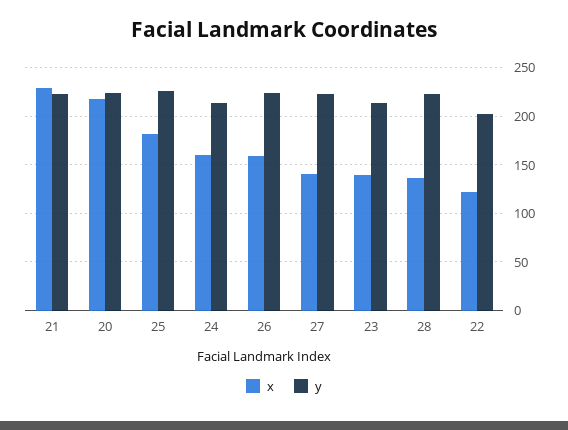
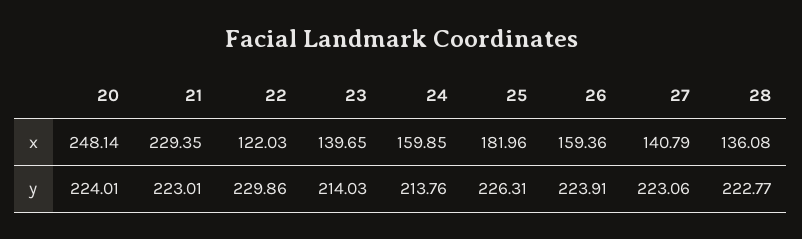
  {
    "x": {
      "21": 229.35,
-     "20": 220,
+     "20": 248.14,
      "25": 181.96,
      "24": 159.85,
      "26": 159.36,
      "27": 140.79,
      "23": 139.65,
      "28": 136.08,
      "22": 122.03
    },
    "y": {
      "21": 223.01,
      "20": 224.01,
      "25": 226.31,
      "24": 213.76,
      "26": 223.91,
      "27": 223.06,
      "23": 214.03,
      "28": 222.77,
-     "22": 200
+     "22": 229.86
    }
  }

